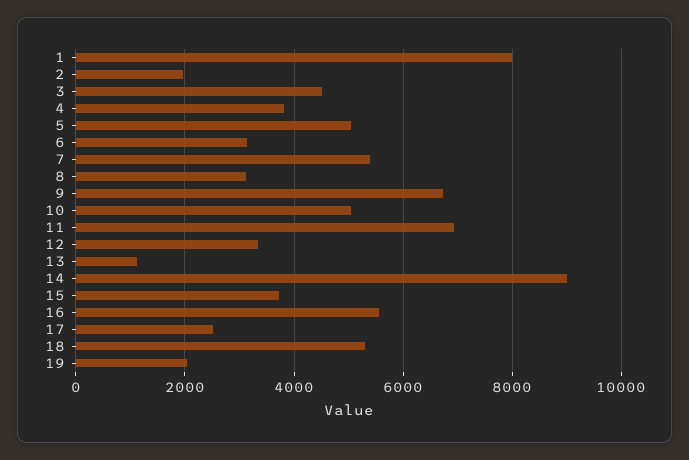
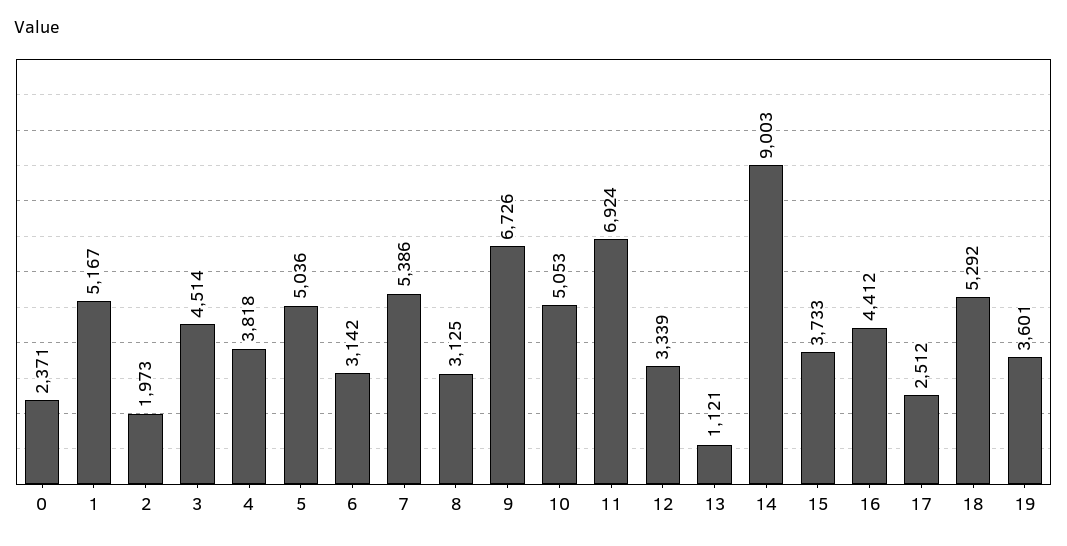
  {
-   "1": 8000,
+   "1": 5167,
    "2": 1973,
    "3": 4514,
    "4": 3818,
    "5": 5036,
    "6": 3142,
    "7": 5386,
    "8": 3125,
    "9": 6726,
    "10": 5053,
    "11": 6924,
    "12": 3339,
    "13": 1121,
    "14": 9003,
    "15": 3733,
-   "16": 5600,
+   "16": 4412,
    "17": 2512,
    "18": 5292,
-   "19": 2000
+   "19": 3601,
+   "0": 2371
  }

